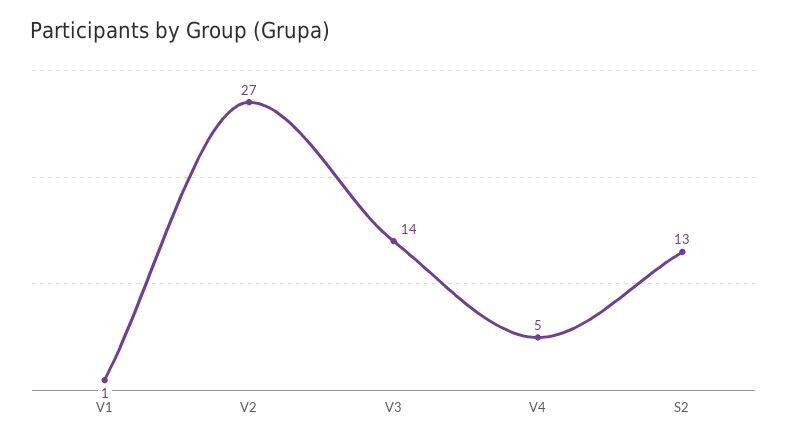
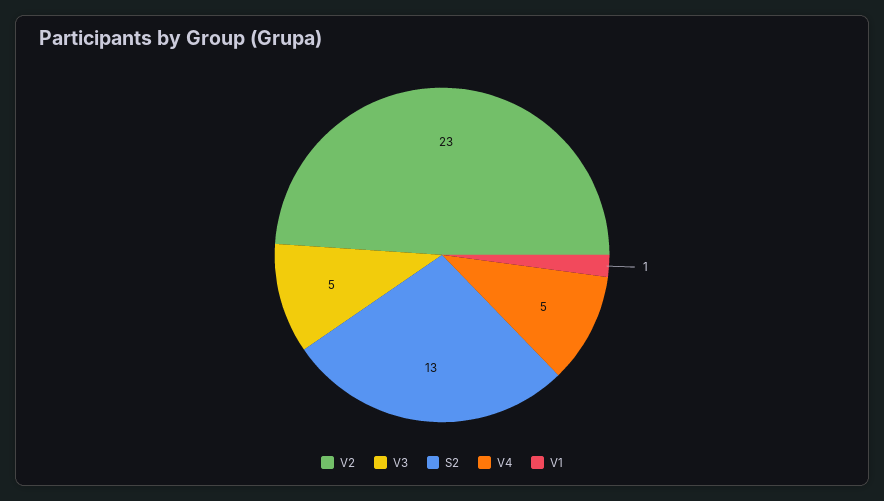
  {
    "V1": 1,
-   "V2": 27,
+   "V2": 23,
-   "V3": 14,
+   "V3": 5,
    "V4": 5,
    "S2": 13
  }

